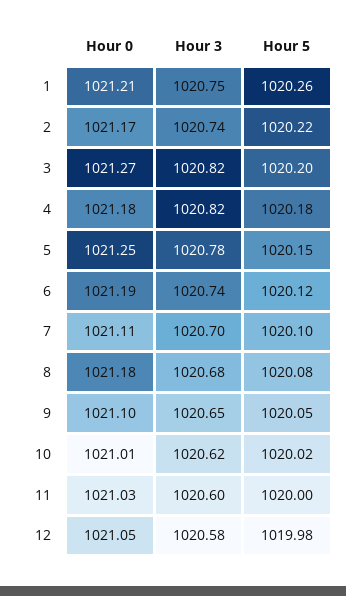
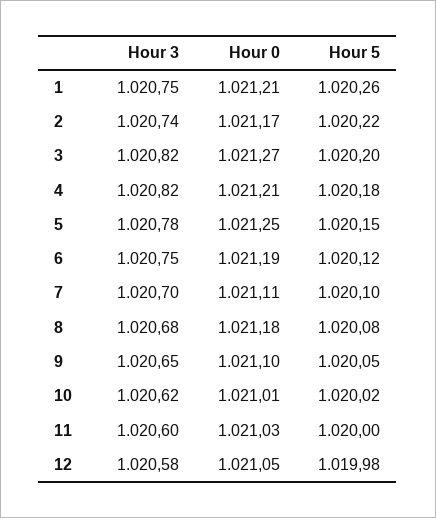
  {
    "Hour 0": {
      "1": 1021.21,
      "2": 1021.17,
      "3": 1021.27,
-     "4": 1021.18,
+     "4": 1021.21,
      "5": 1021.25,
      "6": 1021.19,
      "7": 1021.11,
      "8": 1021.18,
      "9": 1021.1,
      "10": 1021.01,
      "11": 1021.03,
      "12": 1021.05
    },
    "Hour 3": {
      "1": 1020.75,
      "2": 1020.74,
      "3": 1020.82,
      "4": 1020.82,
      "5": 1020.78,
-     "6": 1020.74,
+     "6": 1020.75,
      "7": 1020.7,
      "8": 1020.68,
      "9": 1020.65,
      "10": 1020.62,
      "11": 1020.6,
      "12": 1020.58
    },
    "Hour 5": {
      "1": 1020.26,
      "2": 1020.22,
      "3": 1020.2,
      "4": 1020.18,
      "5": 1020.15,
      "6": 1020.12,
      "7": 1020.1,
      "8": 1020.08,
      "9": 1020.05,
      "10": 1020.02,
      "11": 1020,
      "12": 1019.98
    }
  }

